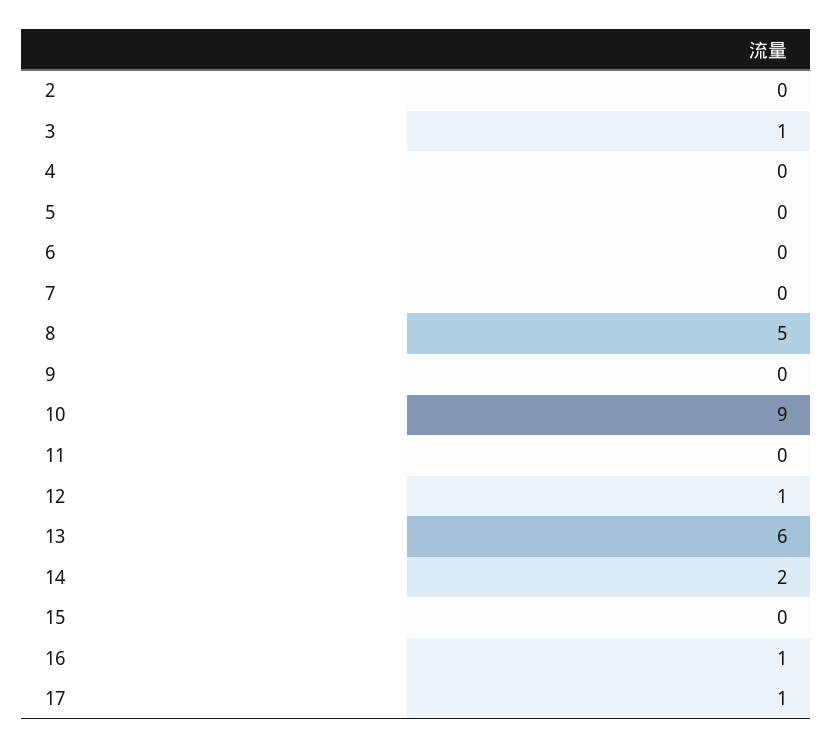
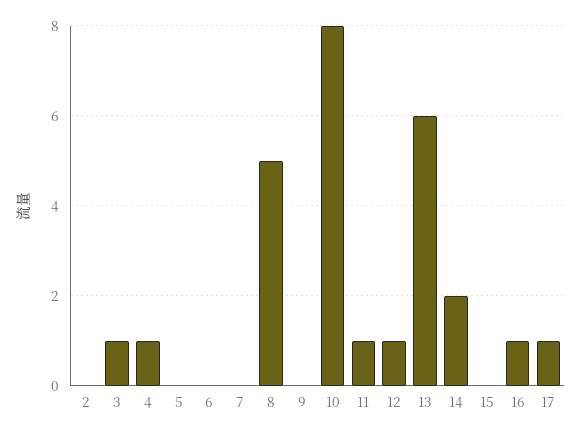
  {
    "2": 0,
    "3": 1,
-   "4": 0,
+   "4": 1,
    "5": 0,
    "6": 0,
    "7": 0,
    "8": 5,
    "9": 0,
-   "10": 9,
+   "10": 8,
-   "11": 0,
+   "11": 1,
    "12": 1,
    "13": 6,
    "14": 2,
    "15": 0,
    "16": 1,
    "17": 1
  }

